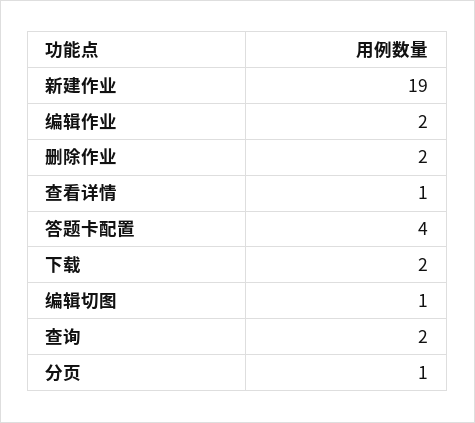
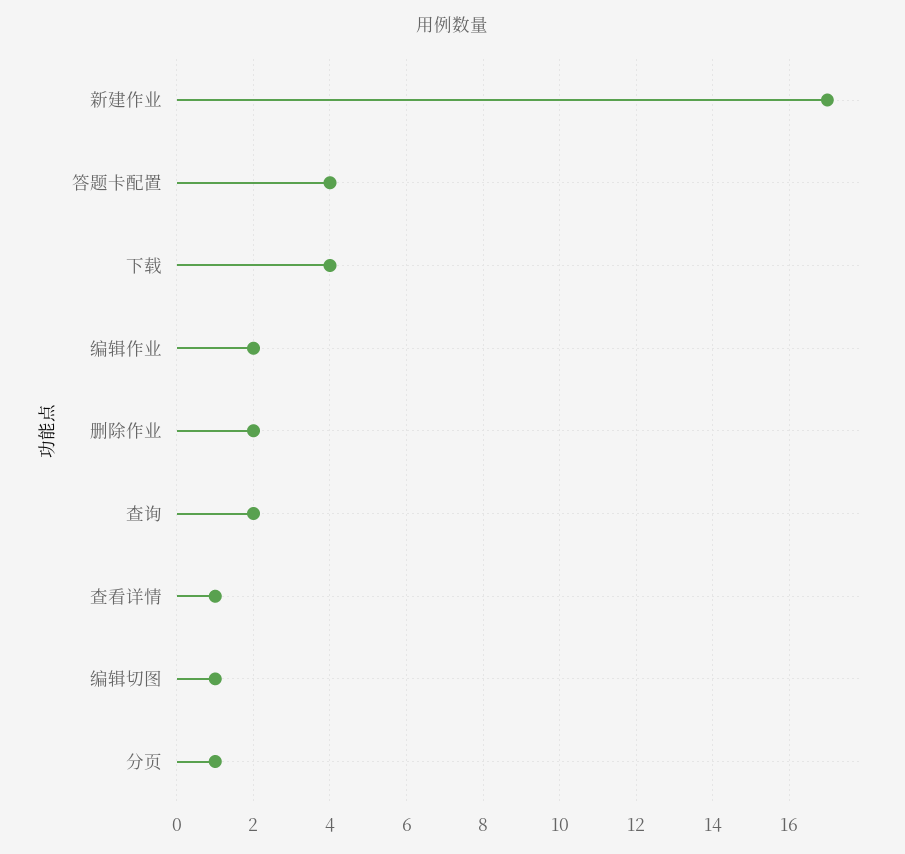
  {
-   "新建作业": 19,
+   "新建作业": 17,
    "编辑作业": 2,
    "删除作业": 2,
    "查看详情": 1,
    "答题卡配置": 4,
-   "下载": 2,
+   "下载": 4,
    "编辑切图": 1,
    "查询": 2,
    "分页": 1
  }

